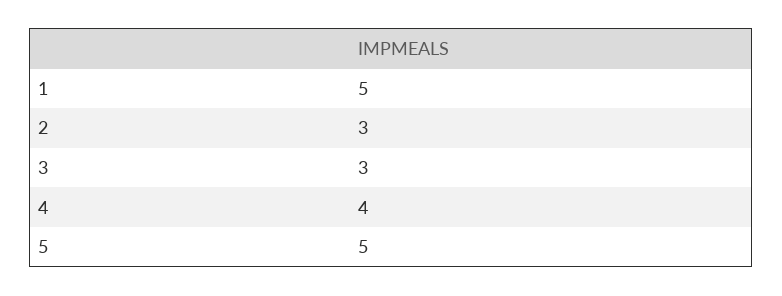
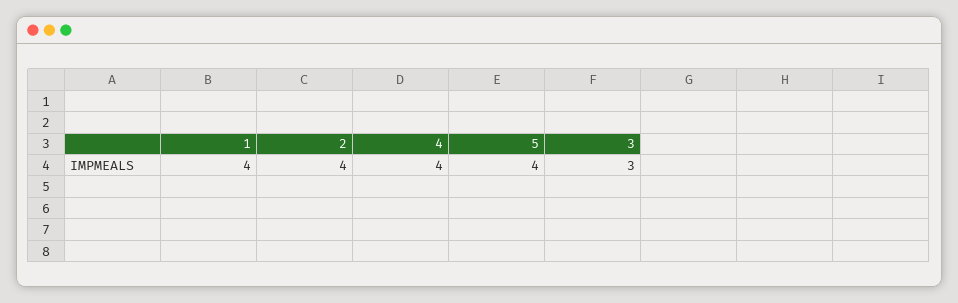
  {
-   "1": 5,
+   "1": 4,
-   "2": 3,
+   "2": 4,
    "3": 3,
    "4": 4,
-   "5": 5
+   "5": 4
  }

